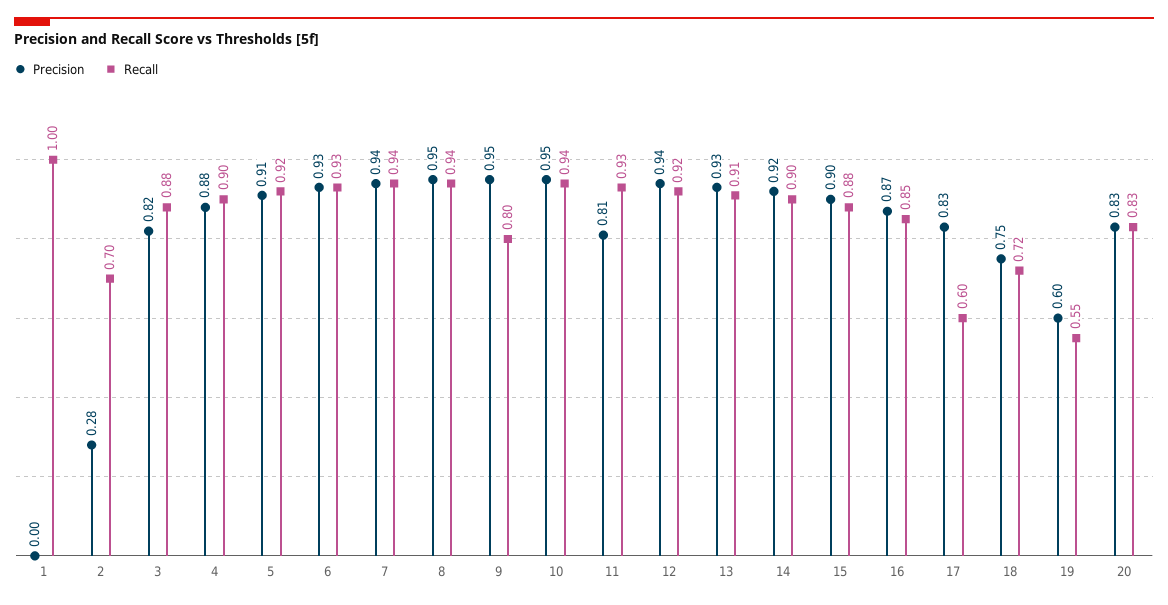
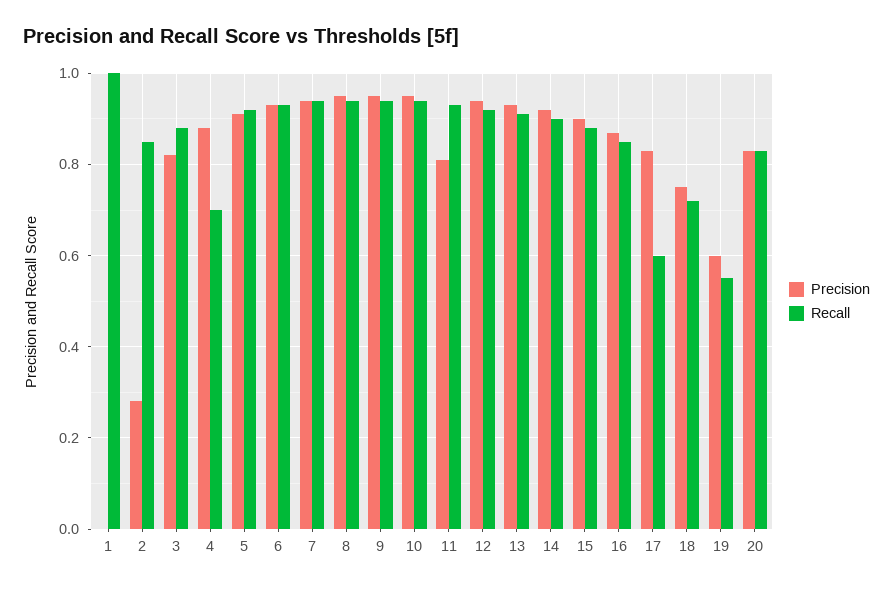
  {
    "Precision": {
      "1": 0,
      "2": 0.28,
      "3": 0.82,
      "4": 0.88,
      "5": 0.91,
      "6": 0.93,
      "7": 0.94,
      "8": 0.95,
      "9": 0.95,
      "10": 0.95,
      "11": 0.81,
      "12": 0.94,
      "13": 0.93,
      "14": 0.92,
      "15": 0.9,
      "16": 0.87,
      "17": 0.83,
      "18": 0.75,
      "19": 0.6,
      "20": 0.83
    },
    "Recall": {
      "1": 1,
-     "2": 0.7,
+     "2": 0.85,
      "3": 0.88,
-     "4": 0.9,
+     "4": 0.7,
      "5": 0.92,
      "6": 0.93,
      "7": 0.94,
      "8": 0.94,
-     "9": 0.8,
+     "9": 0.95,
      "10": 0.94,
      "11": 0.93,
      "12": 0.92,
      "13": 0.91,
      "14": 0.9,
      "15": 0.88,
      "16": 0.85,
      "17": 0.6,
      "18": 0.72,
      "19": 0.55,
      "20": 0.83
    }
  }

